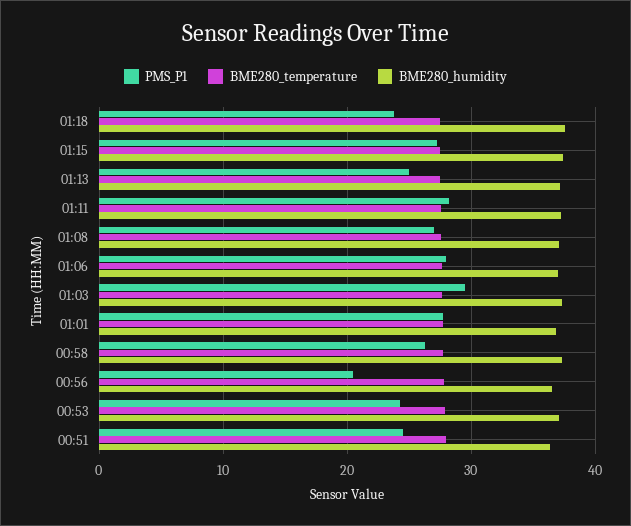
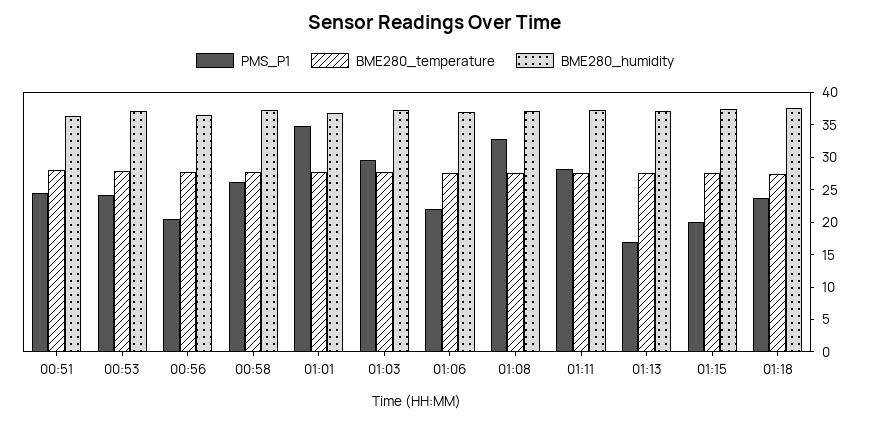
  {
    "PMS_P1": {
      "01:18": 24,
-     "01:15": 27,
+     "01:15": 20,
-     "01:13": 25,
+     "01:13": 17.5,
      "01:11": 28,
-     "01:08": 27,
+     "01:08": 32.5,
-     "01:06": 28,
+     "01:06": 22.5,
      "01:03": 30,
-     "01:01": 28,
+     "01:01": 35,
      "00:58": 26,
      "00:56": 21,
      "00:53": 24,
      "00:51": 25
    },
    "BME280_temperature": {
      "01:18": 27,
      "01:15": 28,
      "01:13": 28,
      "01:11": 28,
      "01:08": 28,
      "01:06": 28,
      "01:03": 28,
      "01:01": 28,
      "00:58": 28,
      "00:56": 28,
      "00:53": 28,
      "00:51": 28
    },
    "BME280_humidity": {
      "01:18": 38,
      "01:15": 37,
      "01:13": 37,
      "01:11": 37,
      "01:08": 37,
      "01:06": 37,
      "01:03": 37,
      "01:01": 37,
      "00:58": 37,
      "00:56": 37,
      "00:53": 37,
      "00:51": 36
    }
  }

